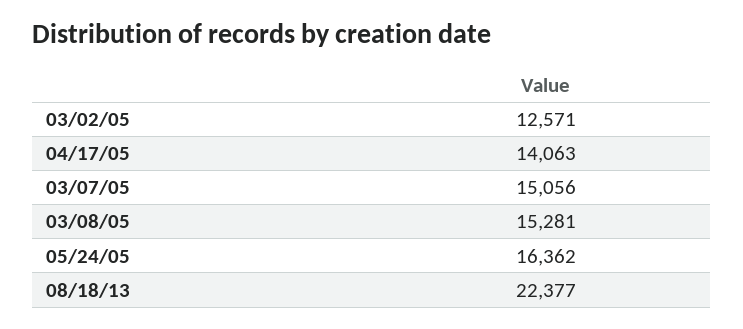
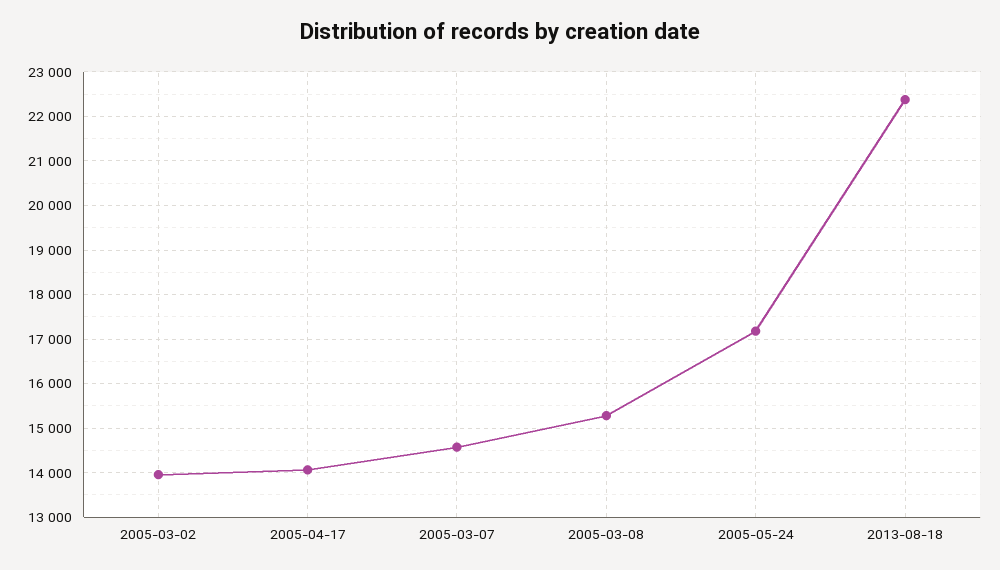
  {
-   "03/02/05": 12571,
+   "03/02/05": 14000,
    "04/17/05": 14063,
-   "03/07/05": 15056,
+   "03/07/05": 14600,
    "03/08/05": 15281,
-   "05/24/05": 16362,
+   "05/24/05": 17200,
    "08/18/13": 22377
  }

